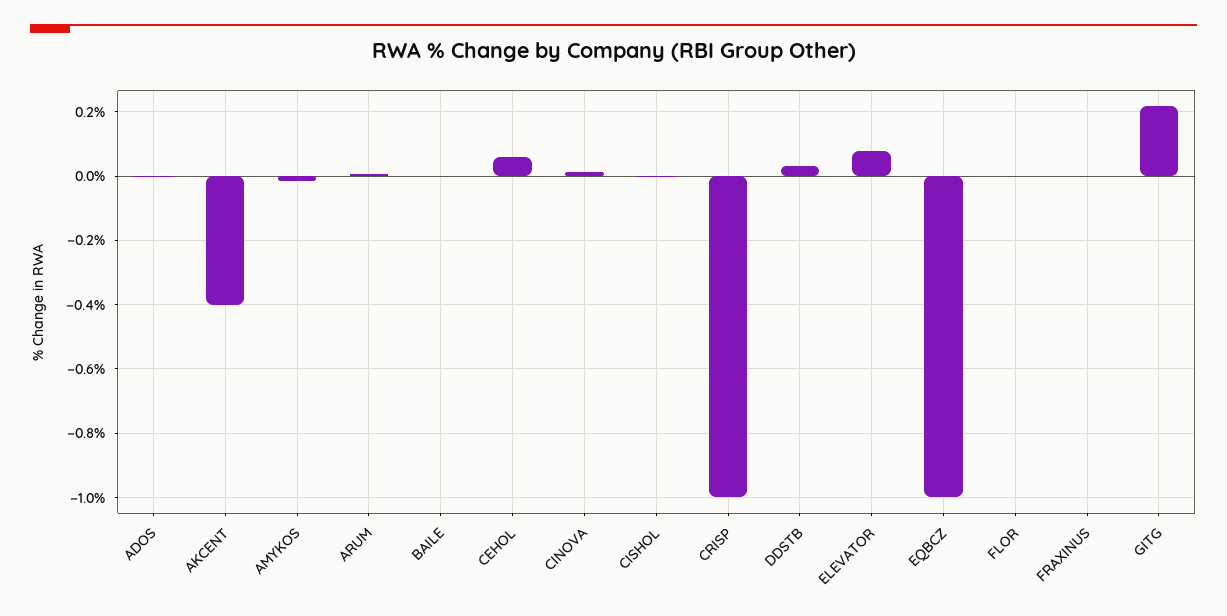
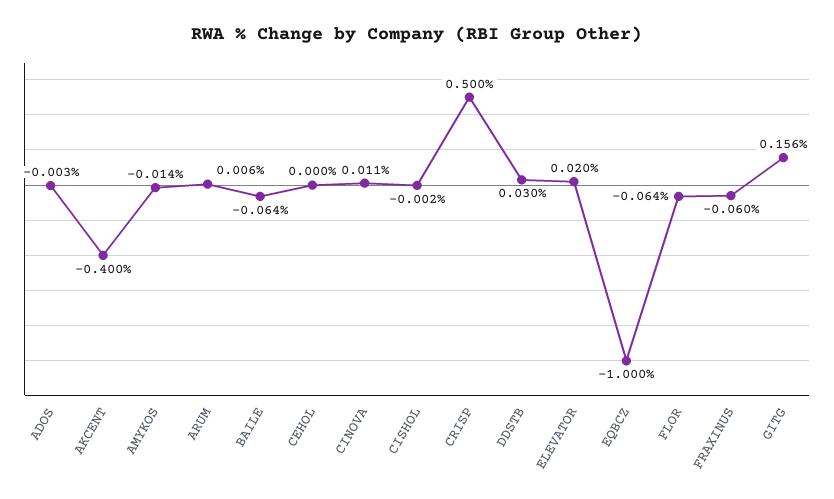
  {
    "ADOS": -0.003,
    "AKCENT": -0.4,
    "AMYKOS": -0.014,
    "ARUM": 0.006,
-   "BAILE": 0,
+   "BAILE": -0.064,
-   "CEHOL": 0.06,
+   "CEHOL": 0,
    "CINOVA": 0.011,
    "CISHOL": -0.002,
-   "CRISP": -1,
+   "CRISP": 0.5,
    "DDSTB": 0.03,
-   "ELEVATOR": 0.08,
+   "ELEVATOR": 0.02,
    "EQBCZ": -1,
-   "FLOR": 0,
+   "FLOR": -0.064,
-   "FRAXINUS": 0,
+   "FRAXINUS": -0.06,
-   "GITG": 0.22
+   "GITG": 0.156
  }

